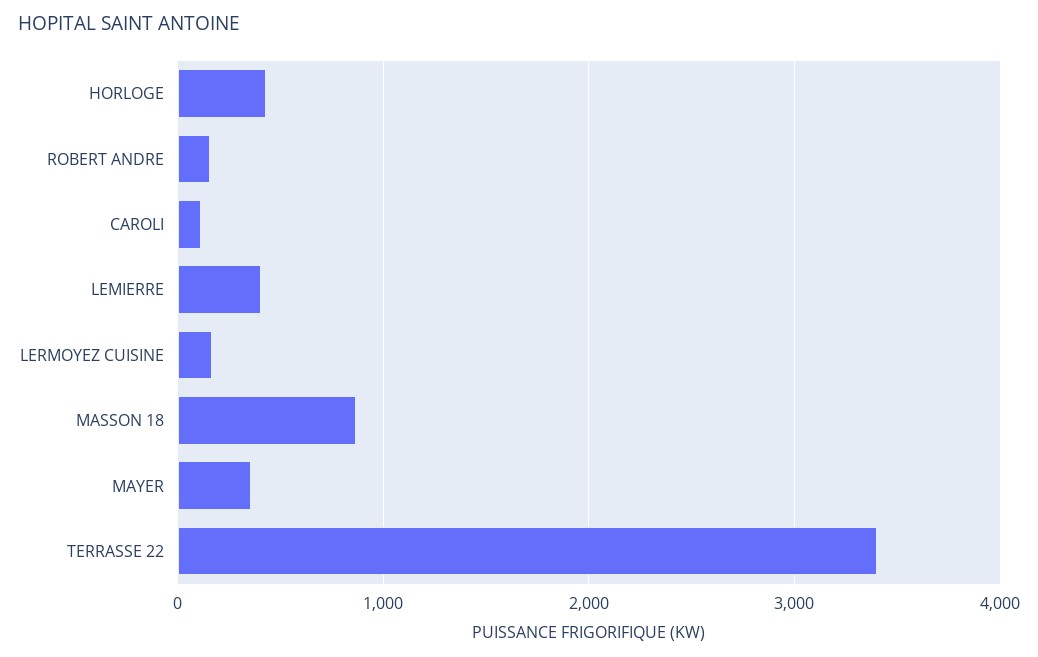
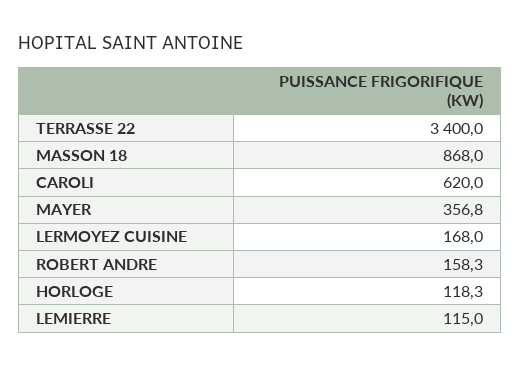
  {
-   "HORLOGE": 400,
+   "HORLOGE": 118.3,
    "ROBERT ANDRE": 158.3,
-   "CAROLI": 100,
+   "CAROLI": 620,
-   "LEMIERRE": 400,
+   "LEMIERRE": 115,
    "LERMOYEZ CUISINE": 168,
    "MASSON 18": 868,
    "MAYER": 356.8,
    "TERRASSE 22": 3400
  }

